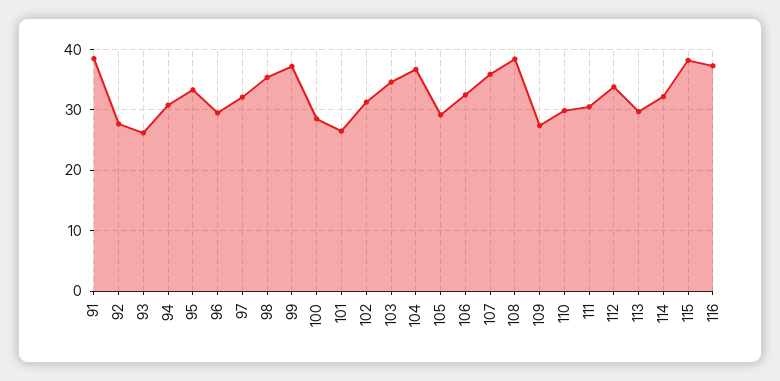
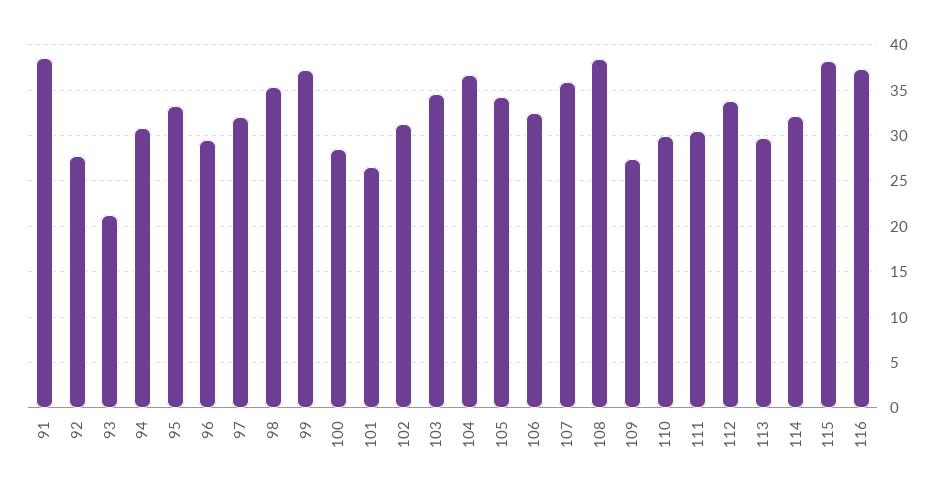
  {
    "91": 39,
    "92": 28,
-   "93": 26,
+   "93": 21,
    "94": 31,
    "95": 33,
    "96": 30,
    "97": 32,
    "98": 35,
    "99": 37,
    "100": 29,
    "101": 27,
    "102": 31,
    "103": 35,
    "104": 37,
-   "105": 29,
+   "105": 34,
    "106": 33,
    "107": 36,
    "108": 38,
    "109": 27,
    "110": 30,
    "111": 31,
    "112": 34,
    "113": 30,
    "114": 32,
    "115": 38,
    "116": 37
  }

